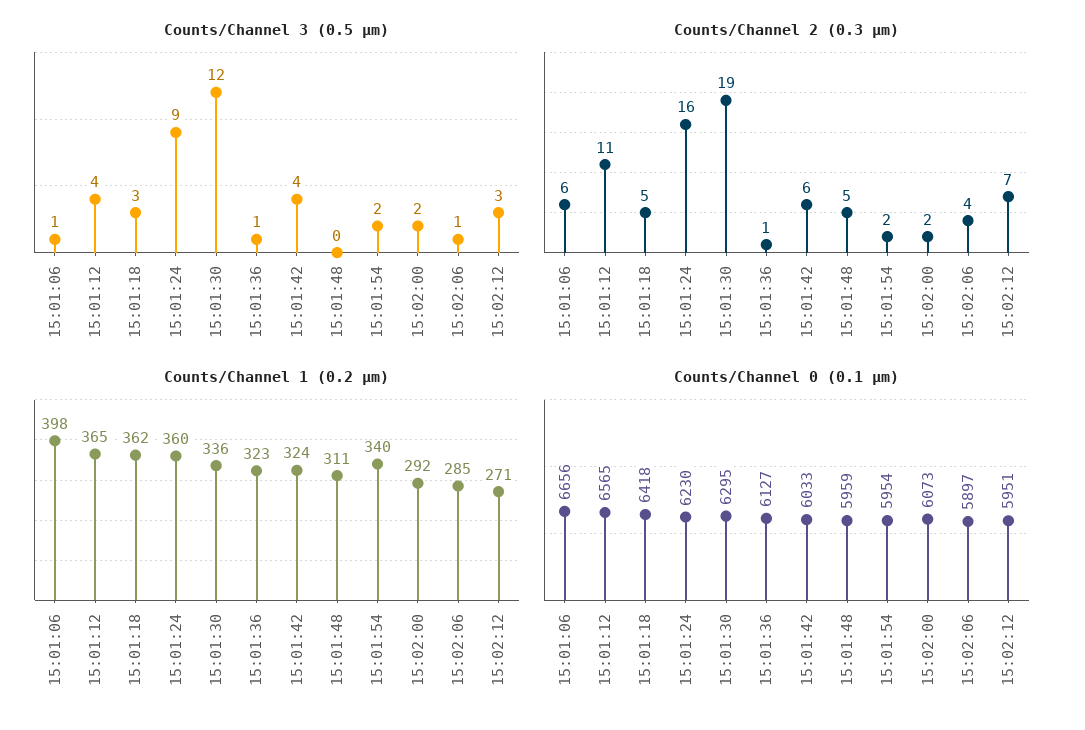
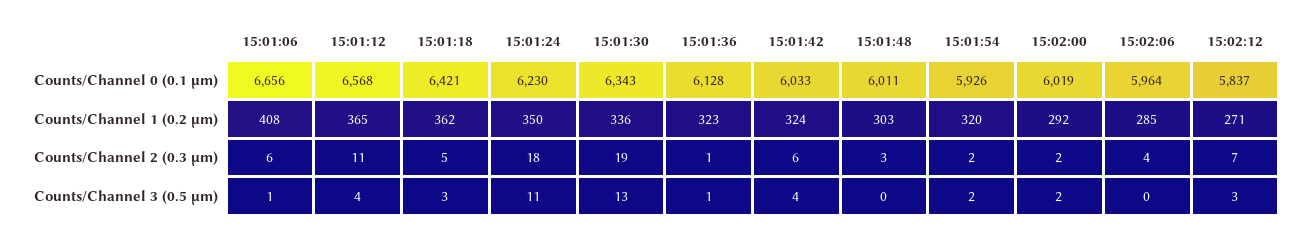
  {
    "Counts/Channel 3 (0.5 µm)": {
      "15:01:06": 1,
      "15:01:12": 4,
      "15:01:18": 3,
-     "15:01:24": 9,
+     "15:01:24": 11,
-     "15:01:30": 12,
+     "15:01:30": 13,
      "15:01:36": 1,
      "15:01:42": 4,
      "15:01:48": 0,
      "15:01:54": 2,
      "15:02:00": 2,
-     "15:02:06": 1,
+     "15:02:06": 0,
      "15:02:12": 3
    },
    "Counts/Channel 2 (0.3 µm)": {
      "15:01:06": 6,
      "15:01:12": 11,
      "15:01:18": 5,
-     "15:01:24": 16,
+     "15:01:24": 18,
      "15:01:30": 19,
      "15:01:36": 1,
      "15:01:42": 6,
-     "15:01:48": 5,
+     "15:01:48": 3,
      "15:01:54": 2,
      "15:02:00": 2,
      "15:02:06": 4,
      "15:02:12": 7
    },
    "Counts/Channel 1 (0.2 µm)": {
-     "15:01:06": 398,
+     "15:01:06": 408,
      "15:01:12": 365,
      "15:01:18": 362,
-     "15:01:24": 360,
+     "15:01:24": 350,
      "15:01:30": 336,
      "15:01:36": 323,
      "15:01:42": 324,
-     "15:01:48": 311,
+     "15:01:48": 303,
-     "15:01:54": 340,
+     "15:01:54": 320,
      "15:02:00": 292,
      "15:02:06": 285,
      "15:02:12": 271
    },
    "Counts/Channel 0 (0.1 µm)": {
      "15:01:06": 6656,
-     "15:01:12": 6565,
+     "15:01:12": 6568,
-     "15:01:18": 6418,
+     "15:01:18": 6421,
      "15:01:24": 6230,
-     "15:01:30": 6295,
+     "15:01:30": 6343,
-     "15:01:36": 6127,
+     "15:01:36": 6128,
      "15:01:42": 6033,
-     "15:01:48": 5959,
+     "15:01:48": 6011,
-     "15:01:54": 5954,
+     "15:01:54": 5926,
-     "15:02:00": 6073,
+     "15:02:00": 6019,
-     "15:02:06": 5897,
+     "15:02:06": 5964,
-     "15:02:12": 5951
+     "15:02:12": 5837
    }
  }

